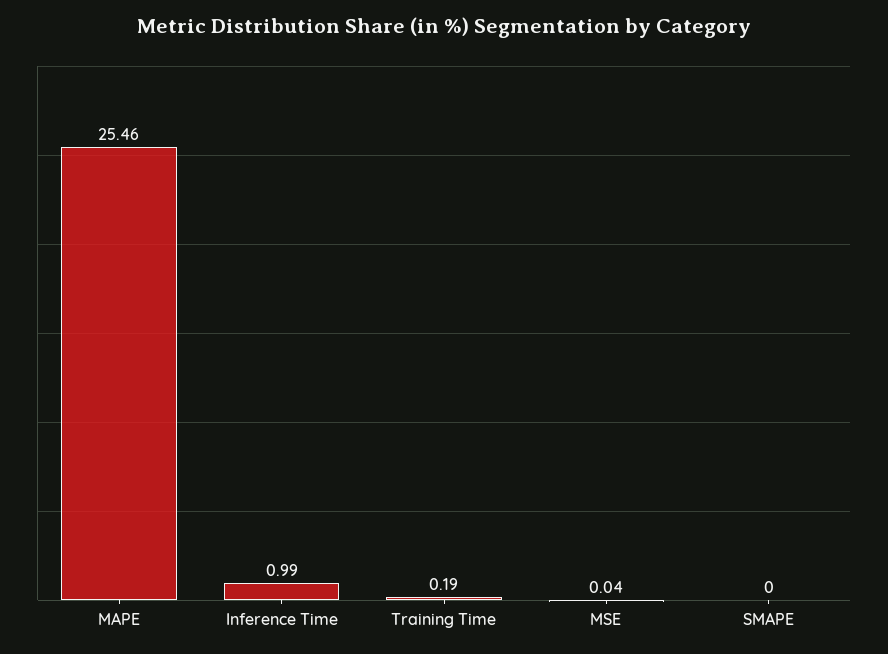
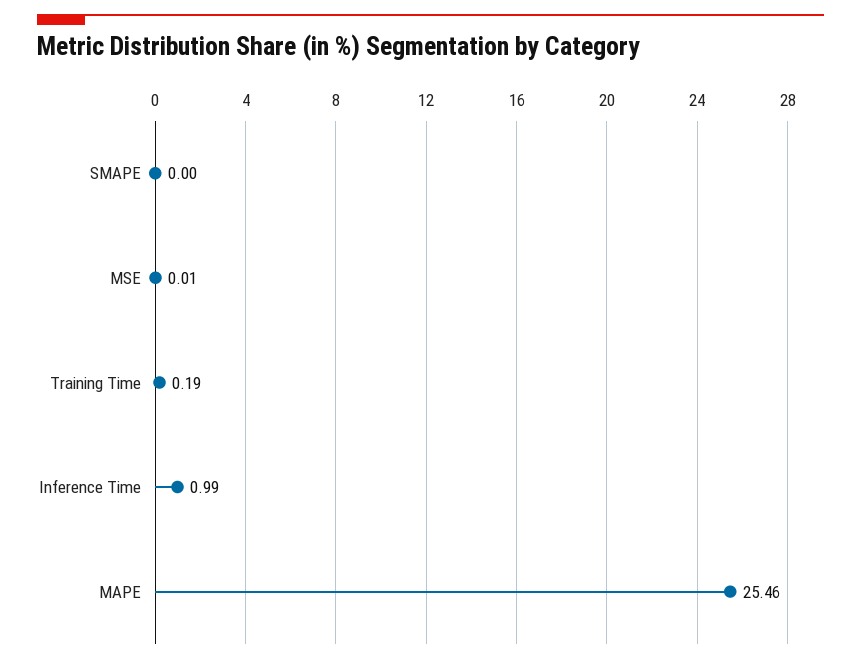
  {
    "MAPE": 25.46,
    "Inference Time": 0.99,
    "Training Time": 0.19,
-   "MSE": 0.04,
+   "MSE": 0.01,
    "SMAPE": 0
  }

